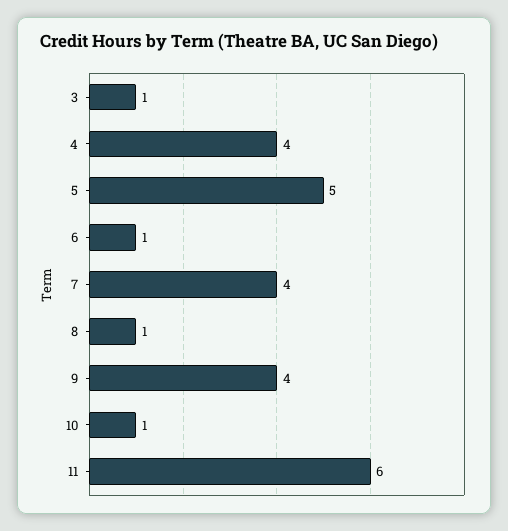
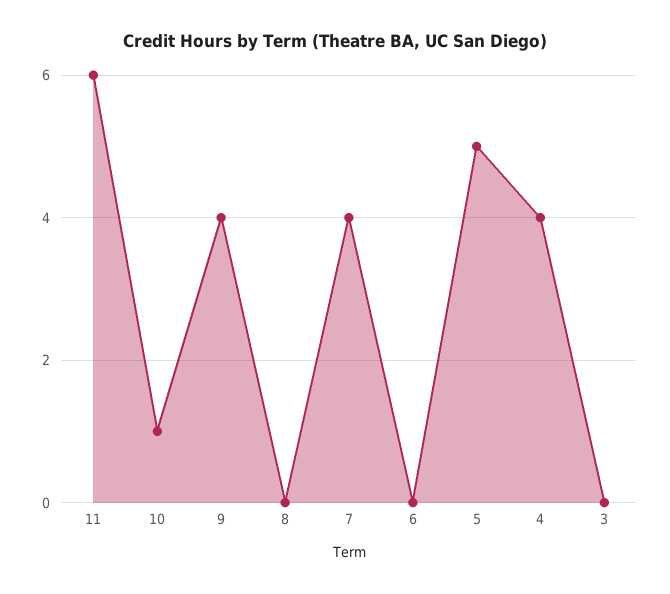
  {
-   "3": 1,
+   "3": 0,
    "4": 4,
    "5": 5,
-   "6": 1,
+   "6": 0,
    "7": 4,
-   "8": 1,
+   "8": 0,
    "9": 4,
    "10": 1,
    "11": 6
  }

